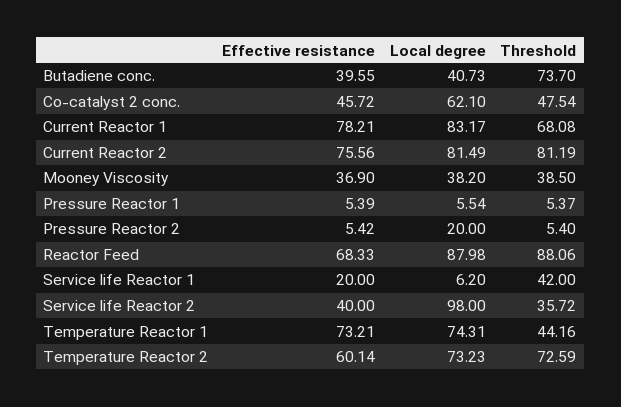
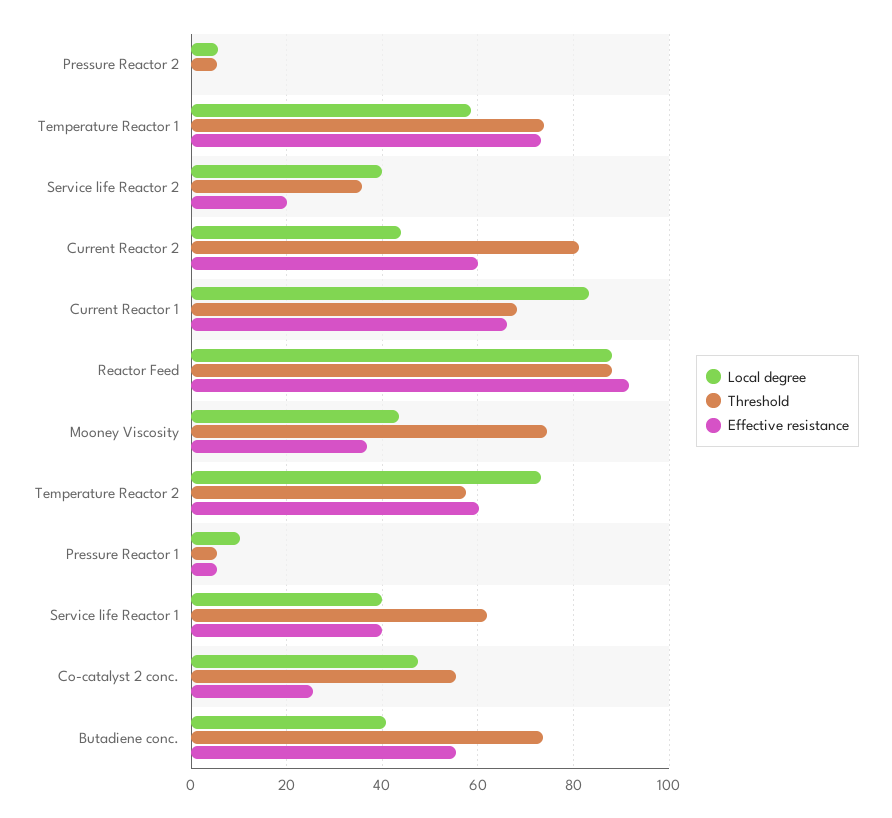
  {
    "Effective resistance": {
-     "Butadiene conc.": 39.55,
+     "Butadiene conc.": 56,
-     "Co-catalyst 2 conc.": 45.72,
+     "Co-catalyst 2 conc.": 26,
-     "Current Reactor 1": 78.21,
+     "Current Reactor 1": 66,
-     "Current Reactor 2": 75.56,
+     "Current Reactor 2": 60,
      "Mooney Viscosity": 36.9,
      "Pressure Reactor 1": 5.39,
-     "Pressure Reactor 2": 5.42,
+     "Pressure Reactor 2": 0,
-     "Reactor Feed": 68.33,
+     "Reactor Feed": 92,
-     "Service life Reactor 1": 20,
+     "Service life Reactor 1": 40,
-     "Service life Reactor 2": 40,
+     "Service life Reactor 2": 20,
      "Temperature Reactor 1": 73.21,
      "Temperature Reactor 2": 60.14
    },
    "Local degree": {
      "Butadiene conc.": 40.73,
-     "Co-catalyst 2 conc.": 62.1,
+     "Co-catalyst 2 conc.": 48,
      "Current Reactor 1": 83.17,
-     "Current Reactor 2": 81.49,
+     "Current Reactor 2": 44,
-     "Mooney Viscosity": 38.2,
+     "Mooney Viscosity": 44,
-     "Pressure Reactor 1": 5.54,
+     "Pressure Reactor 1": 10,
-     "Pressure Reactor 2": 20,
+     "Pressure Reactor 2": 6,
      "Reactor Feed": 87.98,
-     "Service life Reactor 1": 6.2,
+     "Service life Reactor 1": 40,
-     "Service life Reactor 2": 98,
+     "Service life Reactor 2": 40,
-     "Temperature Reactor 1": 74.31,
+     "Temperature Reactor 1": 58,
      "Temperature Reactor 2": 73.23
    },
    "Threshold": {
      "Butadiene conc.": 73.7,
-     "Co-catalyst 2 conc.": 47.54,
+     "Co-catalyst 2 conc.": 56,
      "Current Reactor 1": 68.08,
      "Current Reactor 2": 81.19,
-     "Mooney Viscosity": 38.5,
+     "Mooney Viscosity": 74,
      "Pressure Reactor 1": 5.37,
      "Pressure Reactor 2": 5.4,
      "Reactor Feed": 88.06,
-     "Service life Reactor 1": 42,
+     "Service life Reactor 1": 62,
      "Service life Reactor 2": 35.72,
-     "Temperature Reactor 1": 44.16,
+     "Temperature Reactor 1": 74,
-     "Temperature Reactor 2": 72.59
+     "Temperature Reactor 2": 58
    }
  }

